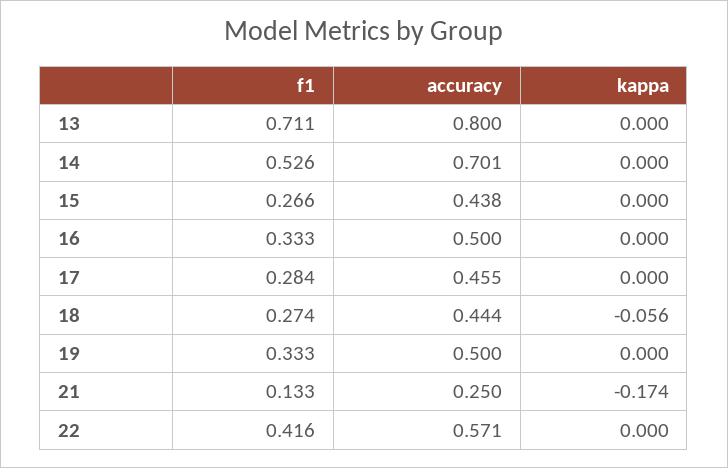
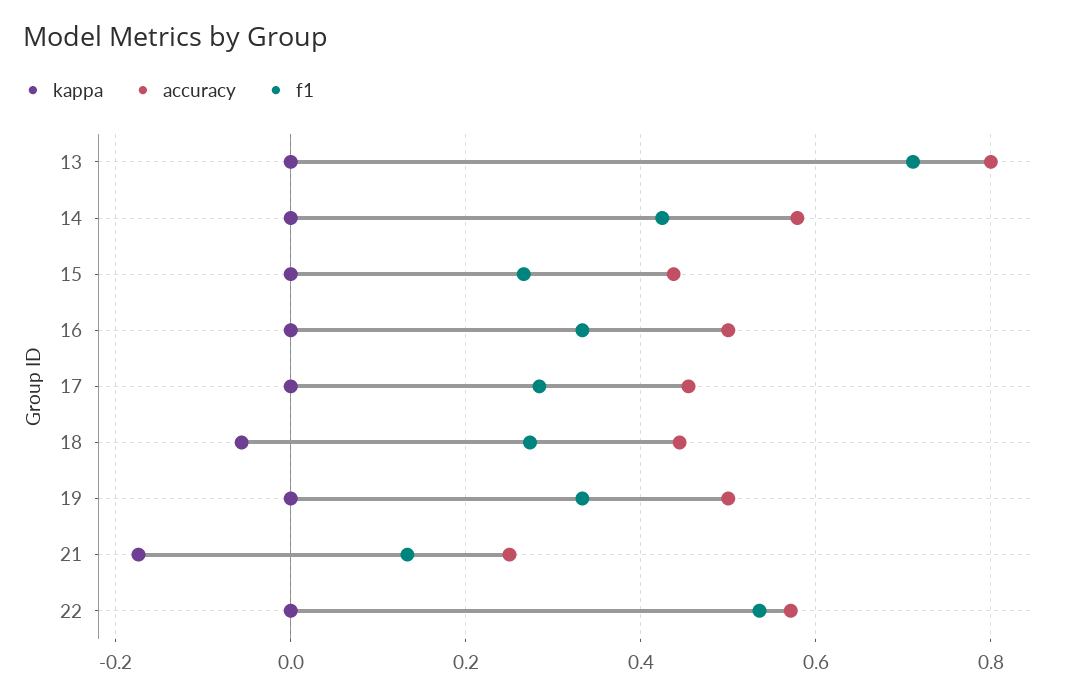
  {
    "f1": {
      "13": 0.711,
-     "14": 0.526,
+     "14": 0.42,
      "15": 0.266,
      "16": 0.333,
      "17": 0.284,
      "18": 0.274,
      "19": 0.333,
      "21": 0.133,
-     "22": 0.416
+     "22": 0.54
    },
    "accuracy": {
      "13": 0.8,
-     "14": 0.701,
+     "14": 0.58,
      "15": 0.438,
      "16": 0.5,
      "17": 0.455,
      "18": 0.444,
      "19": 0.5,
      "21": 0.25,
      "22": 0.571
    },
    "kappa": {
      "13": 0,
      "14": 0,
      "15": 0,
      "16": 0,
      "17": 0,
      "18": -0.056,
      "19": 0,
      "21": -0.174,
      "22": 0
    }
  }

